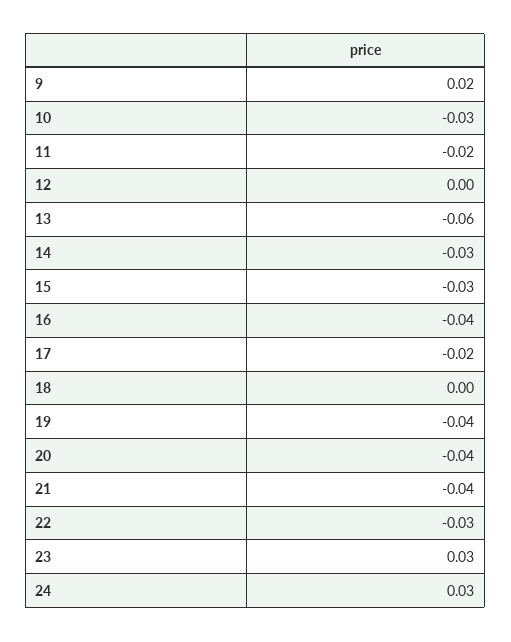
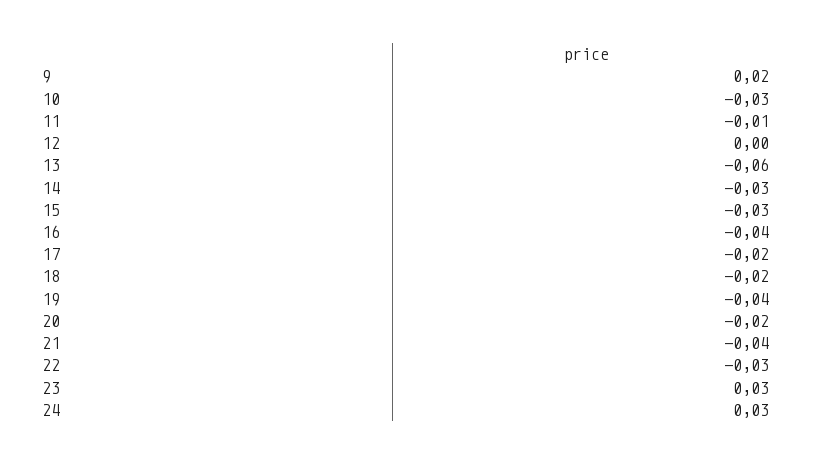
  {
    "9": 0.02,
    "10": -0.03,
-   "11": -0.02,
+   "11": -0.01,
    "12": 0,
    "13": -0.06,
    "14": -0.03,
    "15": -0.03,
    "16": -0.04,
    "17": -0.02,
-   "18": 0,
+   "18": -0.02,
    "19": -0.04,
-   "20": -0.04,
+   "20": -0.02,
    "21": -0.04,
    "22": -0.03,
    "23": 0.03,
    "24": 0.03
  }

